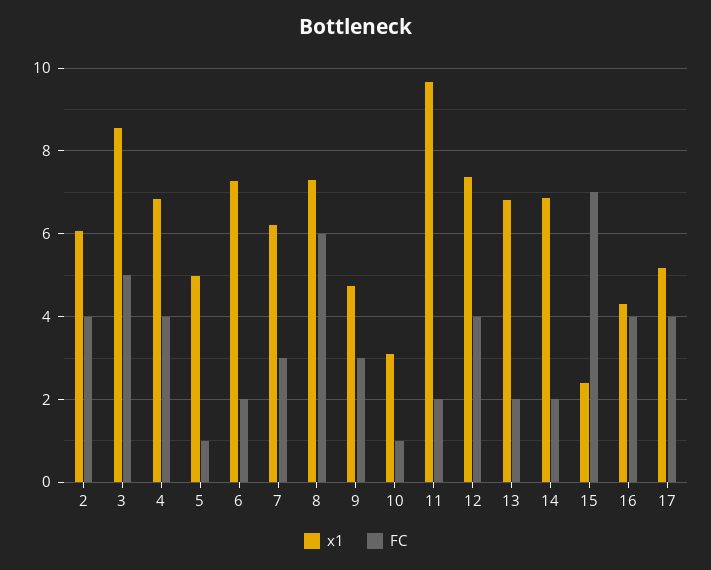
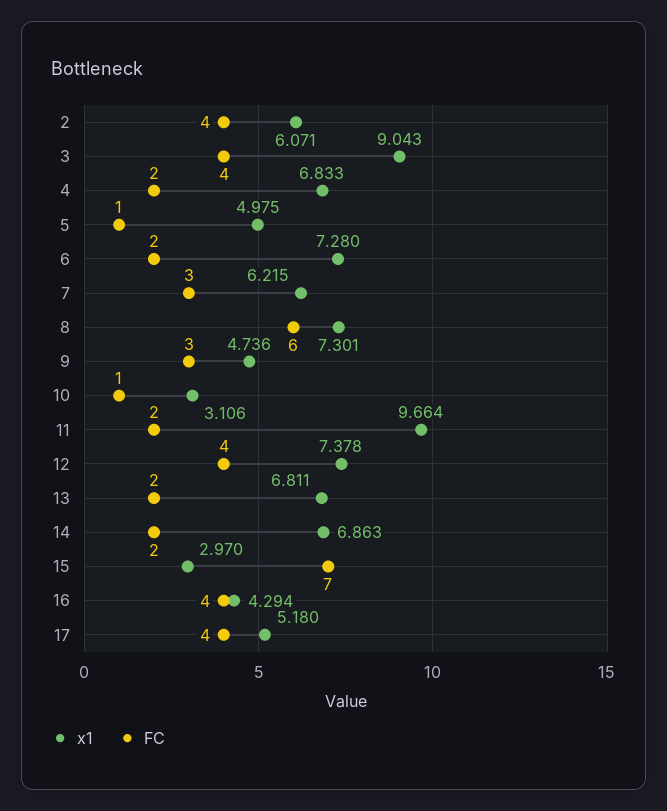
  {
    "x1": {
      "2": 6.071,
-     "3": 8.6,
+     "3": 9.043,
      "4": 6.833,
      "5": 4.975,
      "6": 7.28,
      "7": 6.215,
      "8": 7.301,
      "9": 4.736,
      "10": 3.106,
      "11": 9.664,
      "12": 7.378,
      "13": 6.811,
      "14": 6.863,
-     "15": 2.4,
+     "15": 2.97,
      "16": 4.294,
      "17": 5.18
    },
    "FC": {
      "2": 4,
-     "3": 5,
+     "3": 4,
-     "4": 4,
+     "4": 2,
      "5": 1,
      "6": 2,
      "7": 3,
      "8": 6,
      "9": 3,
      "10": 1,
      "11": 2,
      "12": 4,
      "13": 2,
      "14": 2,
      "15": 7,
      "16": 4,
      "17": 4
    }
  }

